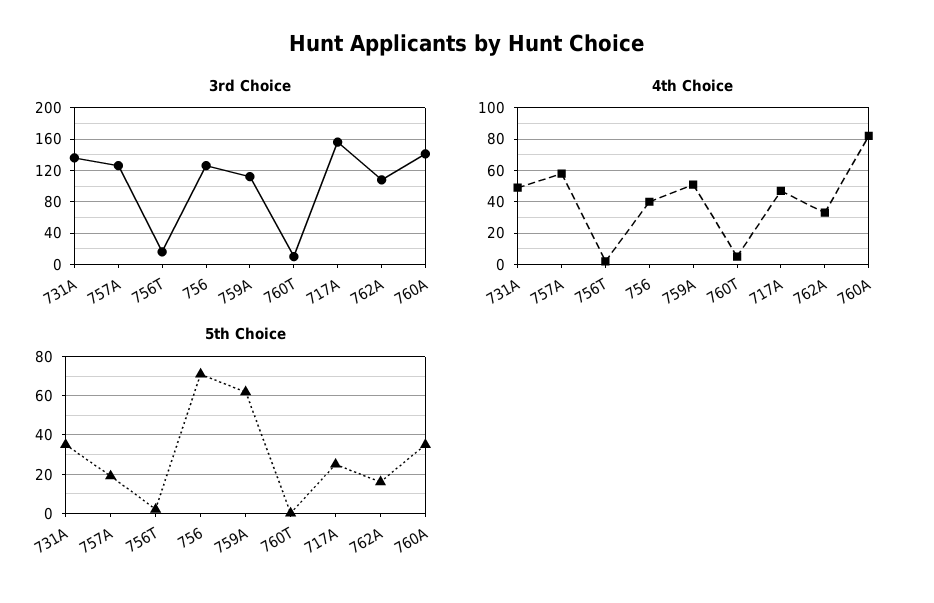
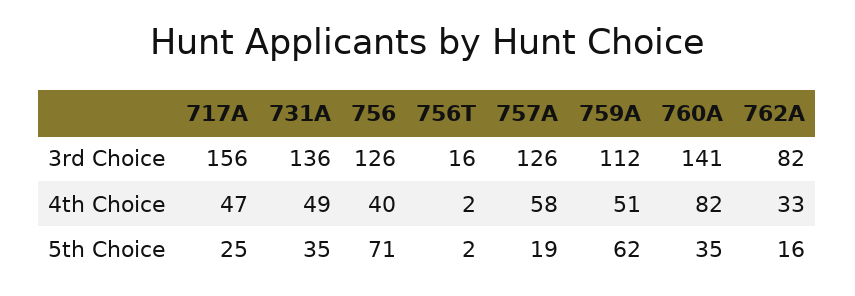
  {
    "3rd Choice": {
      "731A": 136,
      "757A": 126,
      "756T": 16,
      "756": 126,
      "759A": 112,
-     "760T": 10,
      "717A": 156,
-     "762A": 110,
+     "762A": 82,
      "760A": 141
    },
    "4th Choice": {
      "731A": 49,
      "757A": 58,
      "756T": 2,
      "756": 40,
      "759A": 51,
-     "760T": 5,
      "717A": 47,
      "762A": 33,
      "760A": 82
    },
    "5th Choice": {
      "731A": 35,
      "757A": 19,
      "756T": 2,
      "756": 71,
      "759A": 62,
-     "760T": 0,
      "717A": 25,
      "762A": 16,
      "760A": 35
    }
  }

